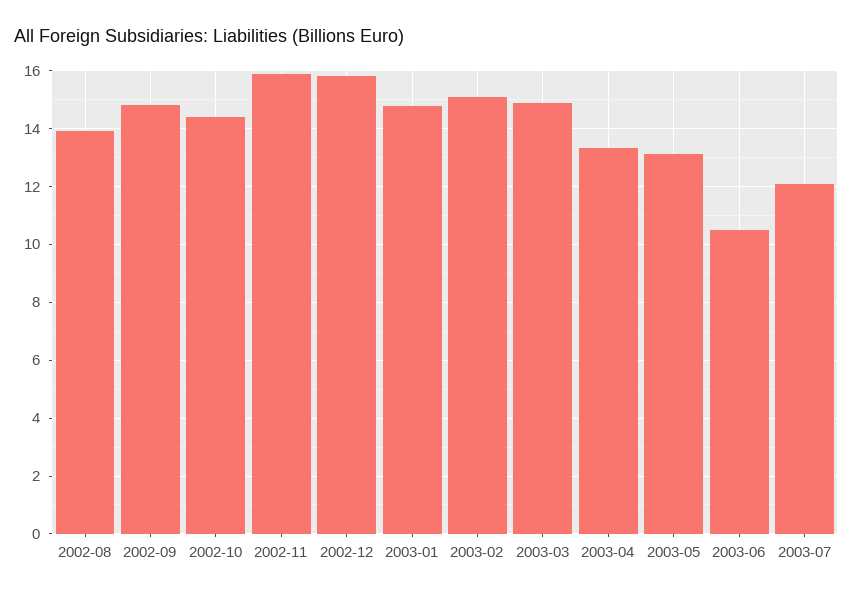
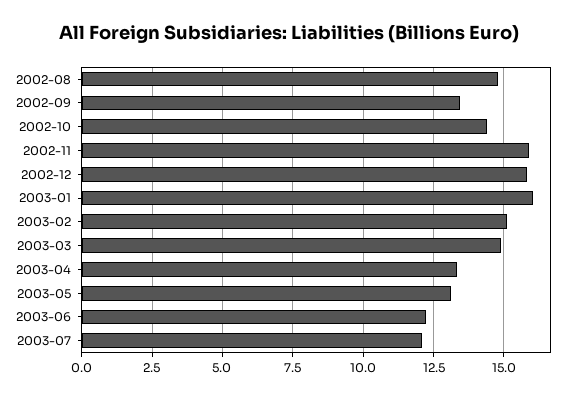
  {
-   "2002-08": 14,
+   "2002-08": 14.75,
-   "2002-09": 14.75,
+   "2002-09": 13.5,
    "2002-10": 14.5,
    "2002-11": 16,
    "2002-12": 15.75,
-   "2003-01": 14.75,
+   "2003-01": 16,
    "2003-02": 15,
    "2003-03": 15,
    "2003-04": 13.25,
    "2003-05": 13.25,
-   "2003-06": 10.5,
+   "2003-06": 12.25,
    "2003-07": 12
  }

